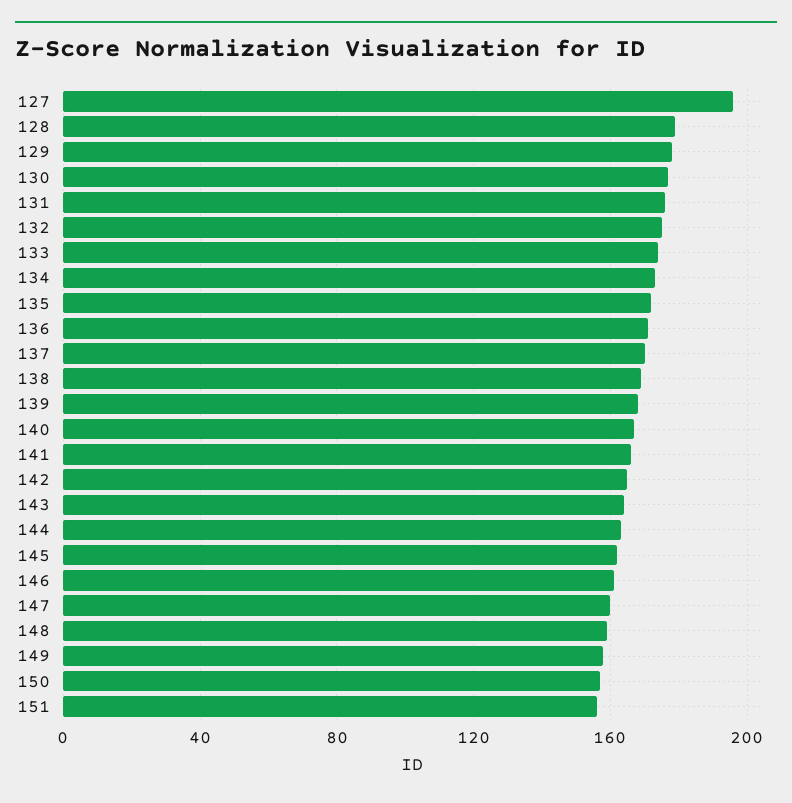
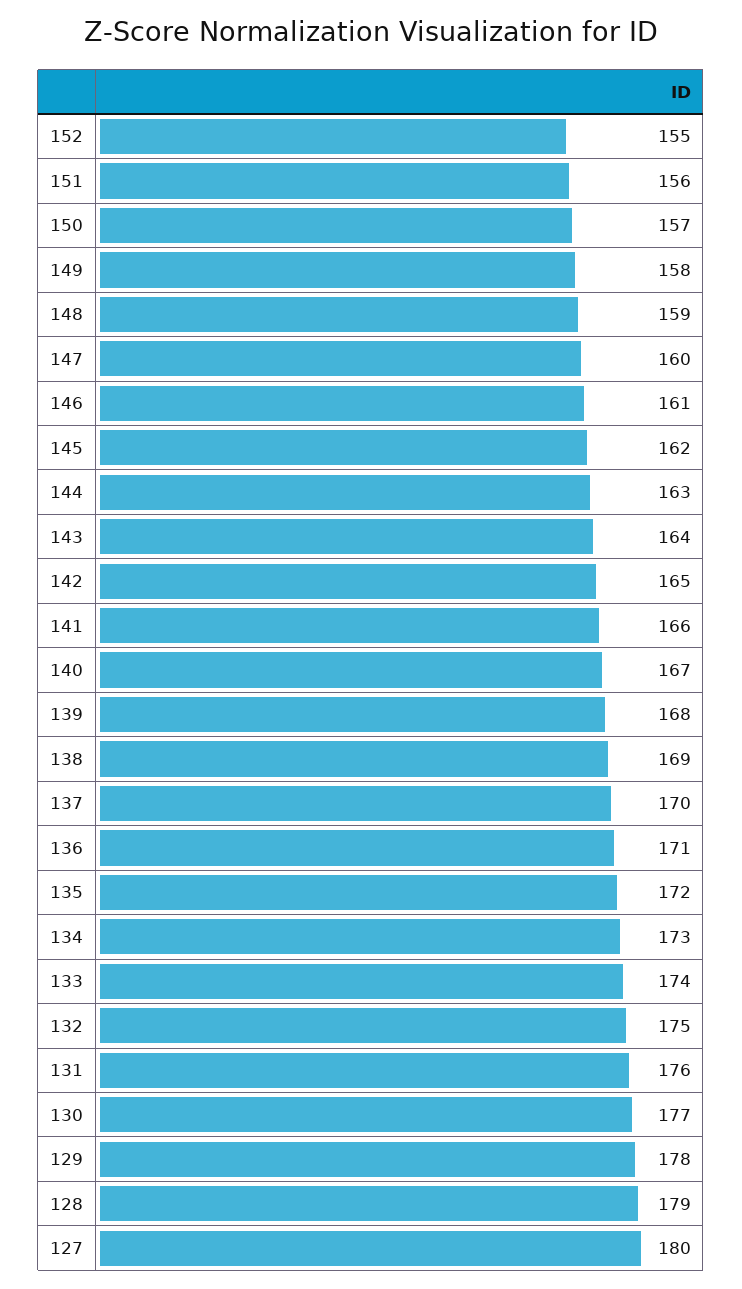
  {
-   "127": 195,
+   "127": 180,
    "128": 179,
    "129": 178,
    "130": 177,
    "131": 176,
    "132": 175,
    "133": 174,
    "134": 173,
    "135": 172,
    "136": 171,
    "137": 170,
    "138": 169,
    "139": 168,
    "140": 167,
    "141": 166,
    "142": 165,
    "143": 164,
    "144": 163,
    "145": 162,
    "146": 161,
    "147": 160,
    "148": 159,
    "149": 158,
    "150": 157,
-   "151": 156
+   "151": 156,
+   "152": 155
  }

